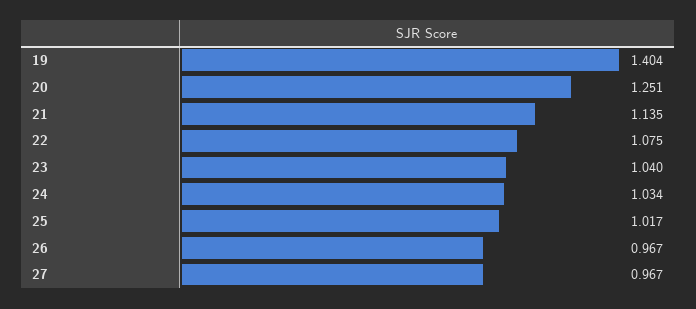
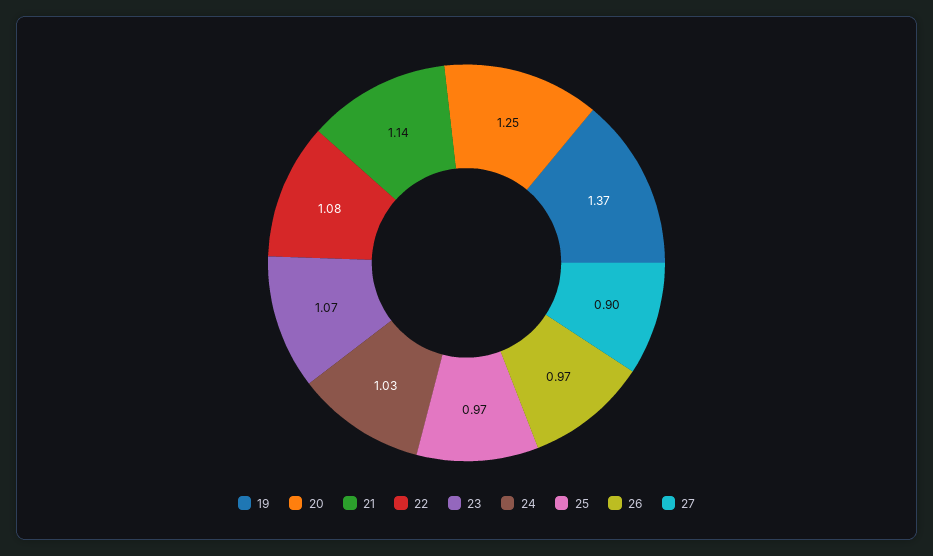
  {
-   "19": 1.404,
+   "19": 1.37,
    "20": 1.251,
    "21": 1.135,
    "22": 1.075,
-   "23": 1.04,
+   "23": 1.07,
    "24": 1.034,
-   "25": 1.017,
+   "25": 0.97,
    "26": 0.967,
-   "27": 0.967
+   "27": 0.9
  }

